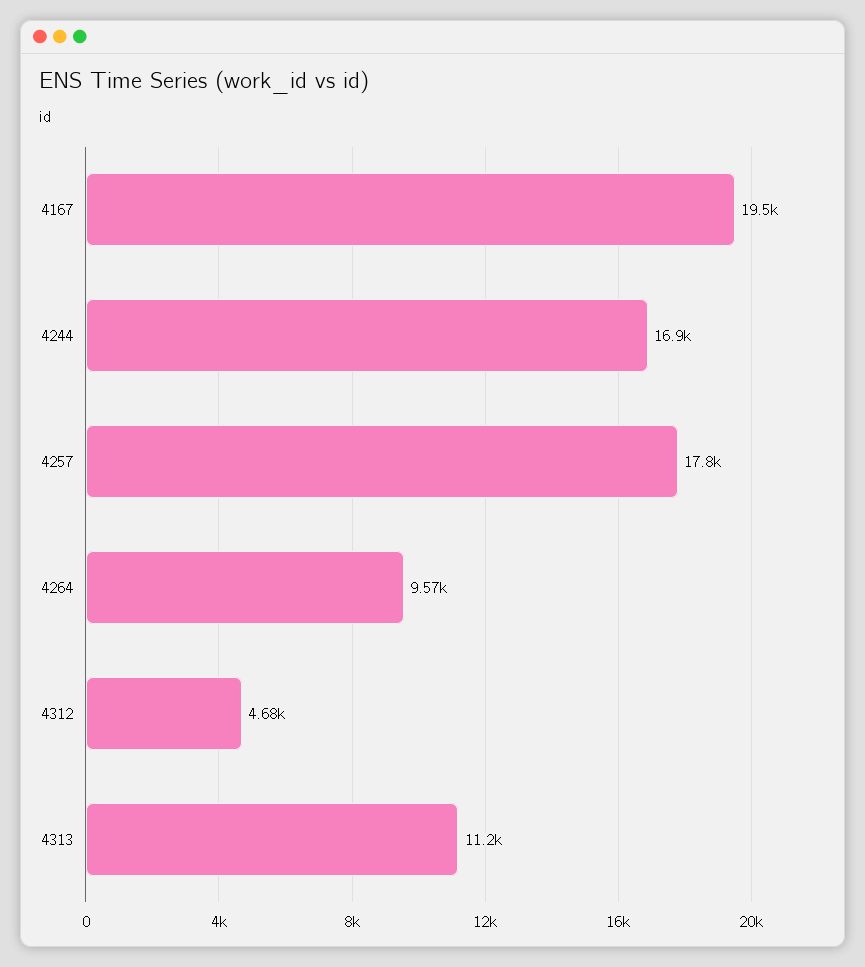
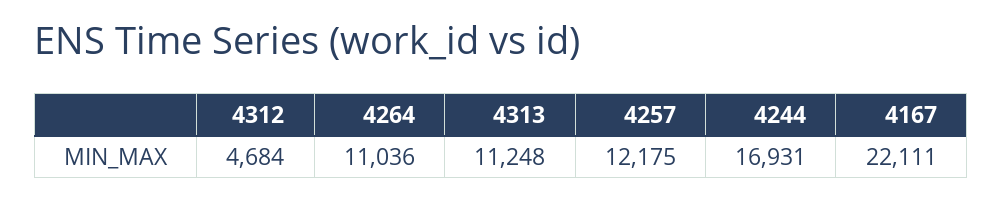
  {
-   "4167": 19500,
+   "4167": 22111,
    "4244": 16931,
-   "4257": 17800,
+   "4257": 12175,
-   "4264": 9570,
+   "4264": 11036,
    "4312": 4684,
    "4313": 11248
  }

